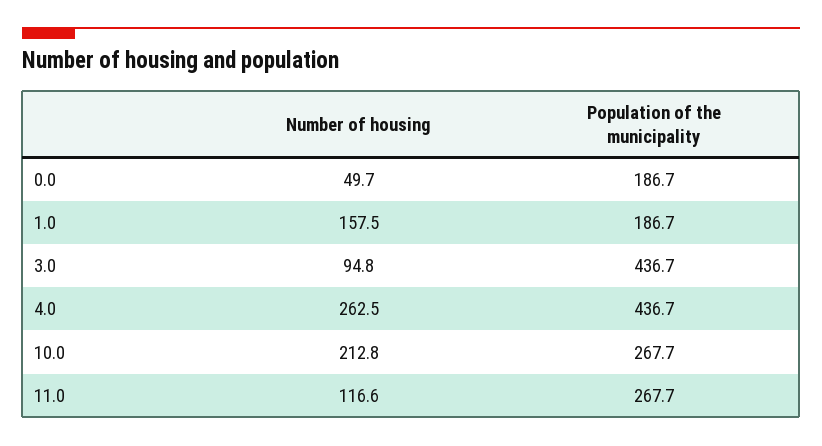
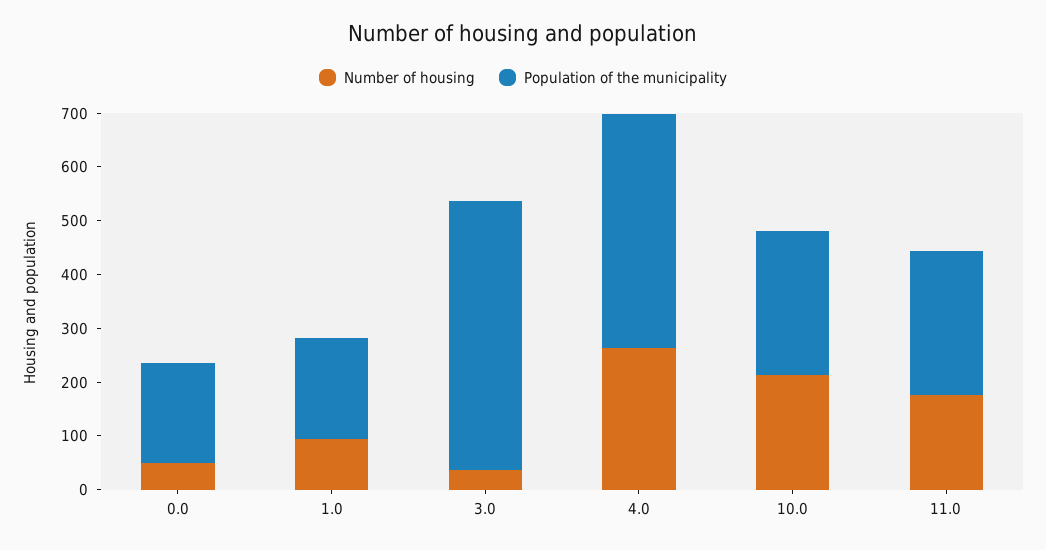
  {
    "Number of housing": {
      "0.0": 49.7,
-     "1.0": 157.5,
+     "1.0": 100,
-     "3.0": 94.8,
+     "3.0": 40,
      "4.0": 262.5,
      "10.0": 212.8,
-     "11.0": 116.6
+     "11.0": 180
    },
    "Population of the municipality": {
      "0.0": 186.7,
      "1.0": 186.7,
-     "3.0": 436.7,
+     "3.0": 500,
      "4.0": 436.7,
      "10.0": 267.7,
      "11.0": 267.7
    }
  }

